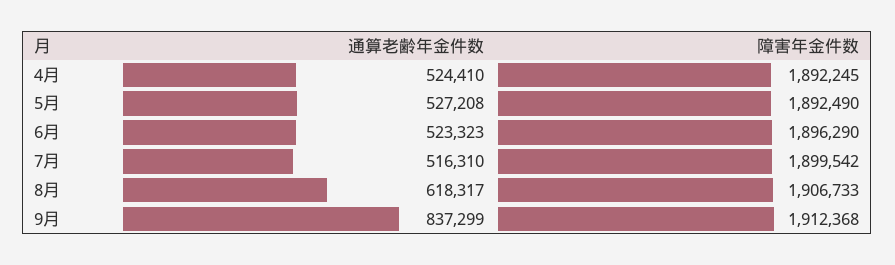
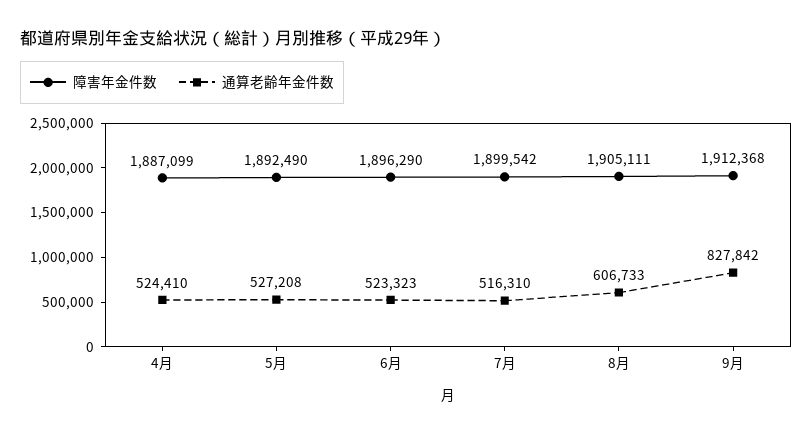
  {
    "通算老齢年金件数": {
      "4月": 524410,
      "5月": 527208,
      "6月": 523323,
      "7月": 516310,
-     "8月": 618317,
+     "8月": 606733,
-     "9月": 837299
+     "9月": 827842
    },
    "障害年金件数": {
-     "4月": 1892245,
+     "4月": 1887099,
      "5月": 1892490,
      "6月": 1896290,
      "7月": 1899542,
-     "8月": 1906733,
+     "8月": 1905111,
      "9月": 1912368
    }
  }

